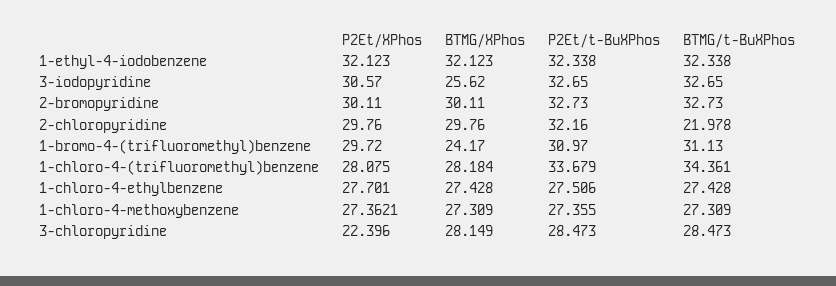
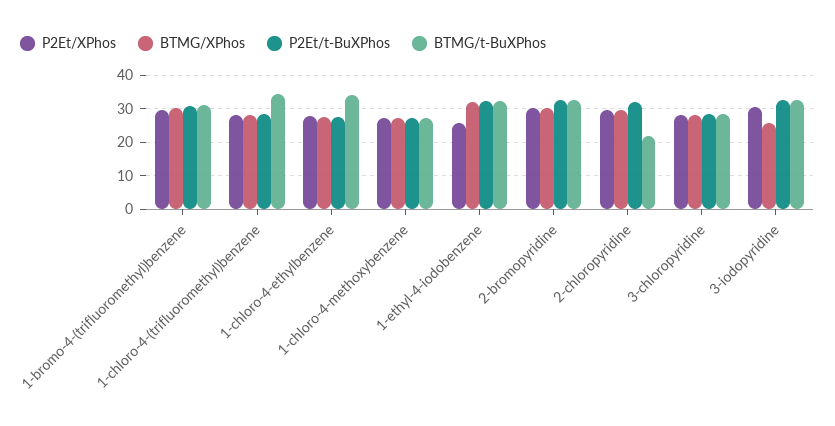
  {
    "P2Et/XPhos": {
-     "1-ethyl-4-iodobenzene": 32.123,
+     "1-ethyl-4-iodobenzene": 26,
      "3-iodopyridine": 30.57,
      "2-bromopyridine": 30.11,
      "2-chloropyridine": 29.76,
      "1-bromo-4-(trifluoromethyl)benzene": 29.72,
      "1-chloro-4-(trifluoromethyl)benzene": 28.075,
      "1-chloro-4-ethylbenzene": 27.701,
      "1-chloro-4-methoxybenzene": 27.3621,
-     "3-chloropyridine": 22.396
+     "3-chloropyridine": 28
    },
    "BTMG/XPhos": {
      "1-ethyl-4-iodobenzene": 32.123,
      "3-iodopyridine": 25.62,
      "2-bromopyridine": 30.11,
      "2-chloropyridine": 29.76,
-     "1-bromo-4-(trifluoromethyl)benzene": 24.17,
+     "1-bromo-4-(trifluoromethyl)benzene": 30,
      "1-chloro-4-(trifluoromethyl)benzene": 28.184,
      "1-chloro-4-ethylbenzene": 27.428,
      "1-chloro-4-methoxybenzene": 27.309,
      "3-chloropyridine": 28.149
    },
    "P2Et/t-BuXPhos": {
      "1-ethyl-4-iodobenzene": 32.338,
      "3-iodopyridine": 32.65,
      "2-bromopyridine": 32.73,
      "2-chloropyridine": 32.16,
      "1-bromo-4-(trifluoromethyl)benzene": 30.97,
-     "1-chloro-4-(trifluoromethyl)benzene": 33.679,
+     "1-chloro-4-(trifluoromethyl)benzene": 28,
      "1-chloro-4-ethylbenzene": 27.506,
      "1-chloro-4-methoxybenzene": 27.355,
      "3-chloropyridine": 28.473
    },
    "BTMG/t-BuXPhos": {
      "1-ethyl-4-iodobenzene": 32.338,
      "3-iodopyridine": 32.65,
      "2-bromopyridine": 32.73,
      "2-chloropyridine": 21.978,
      "1-bromo-4-(trifluoromethyl)benzene": 31.13,
      "1-chloro-4-(trifluoromethyl)benzene": 34.361,
-     "1-chloro-4-ethylbenzene": 27.428,
+     "1-chloro-4-ethylbenzene": 34,
      "1-chloro-4-methoxybenzene": 27.309,
      "3-chloropyridine": 28.473
    }
  }

